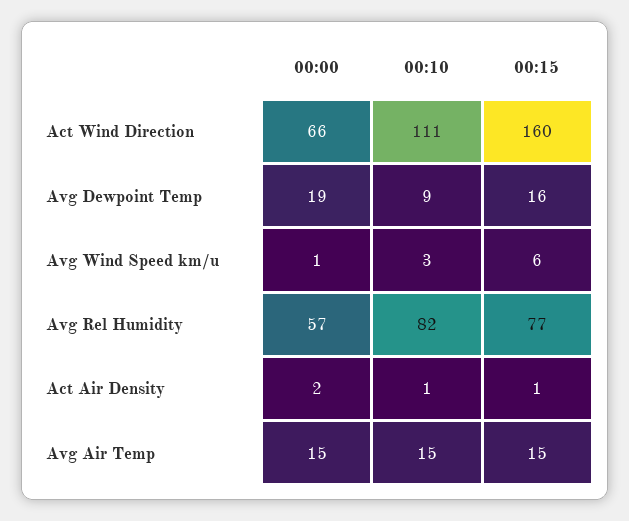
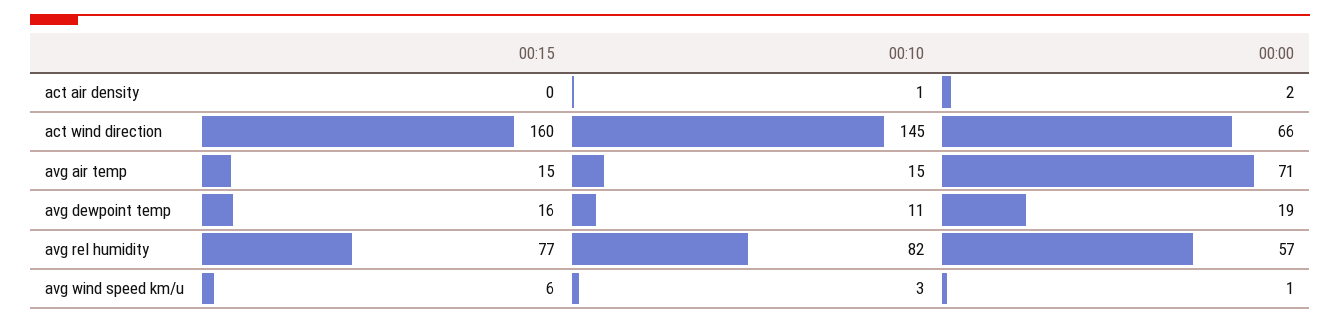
  {
    "00:00": {
      "Act Wind Direction": 66,
      "Avg Dewpoint Temp": 19,
      "Avg Wind Speed km/u": 1,
      "Avg Rel Humidity": 57,
      "Act Air Density": 2,
-     "Avg Air Temp": 15
+     "Avg Air Temp": 71
    },
    "00:10": {
-     "Act Wind Direction": 111,
+     "Act Wind Direction": 145,
-     "Avg Dewpoint Temp": 9,
+     "Avg Dewpoint Temp": 11,
      "Avg Wind Speed km/u": 3,
      "Avg Rel Humidity": 82,
      "Act Air Density": 1,
      "Avg Air Temp": 15
    },
    "00:15": {
      "Act Wind Direction": 160,
      "Avg Dewpoint Temp": 16,
      "Avg Wind Speed km/u": 6,
      "Avg Rel Humidity": 77,
-     "Act Air Density": 1,
+     "Act Air Density": 0,
      "Avg Air Temp": 15
    }
  }

